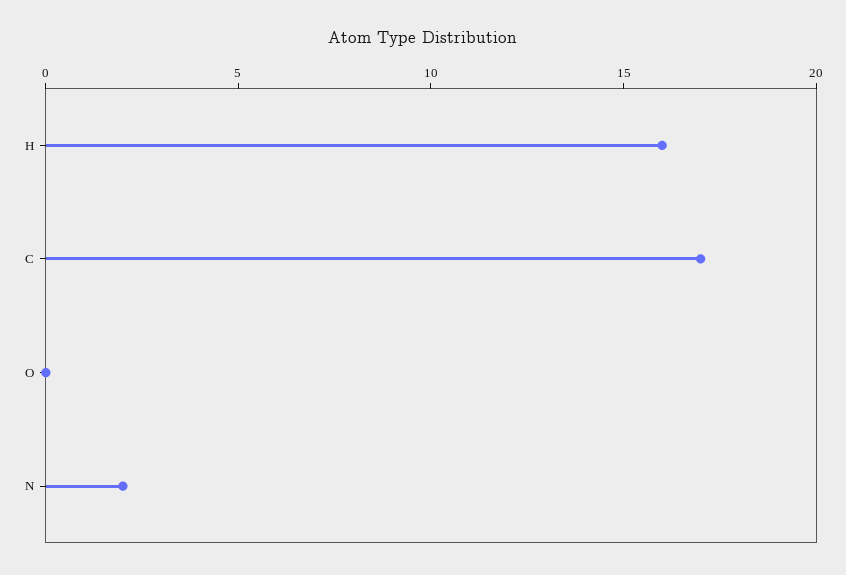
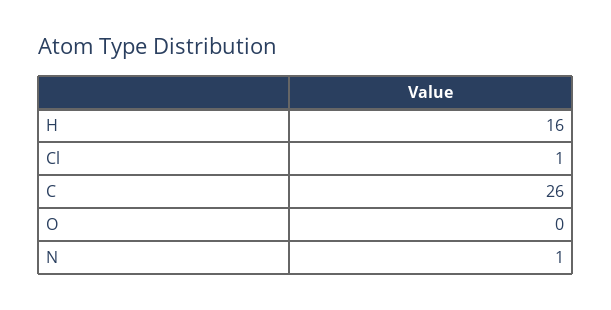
  {
    "H": 16,
-   "C": 17,
+   "C": 26,
    "O": 0,
-   "N": 2
+   "N": 1,
+   "Cl": 1
  }

